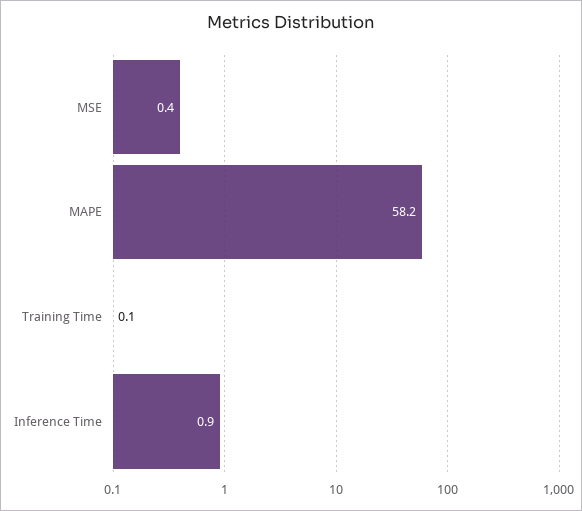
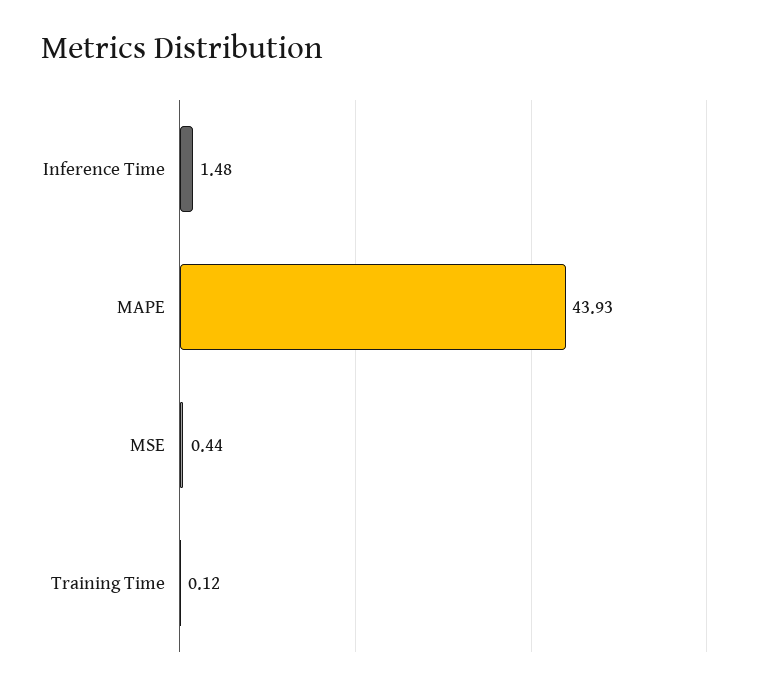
  {
    "MSE": 0.44,
-   "MAPE": 58.2,
+   "MAPE": 43.93,
    "Training Time": 0.12,
-   "Inference Time": 0.9
+   "Inference Time": 1.48
  }

